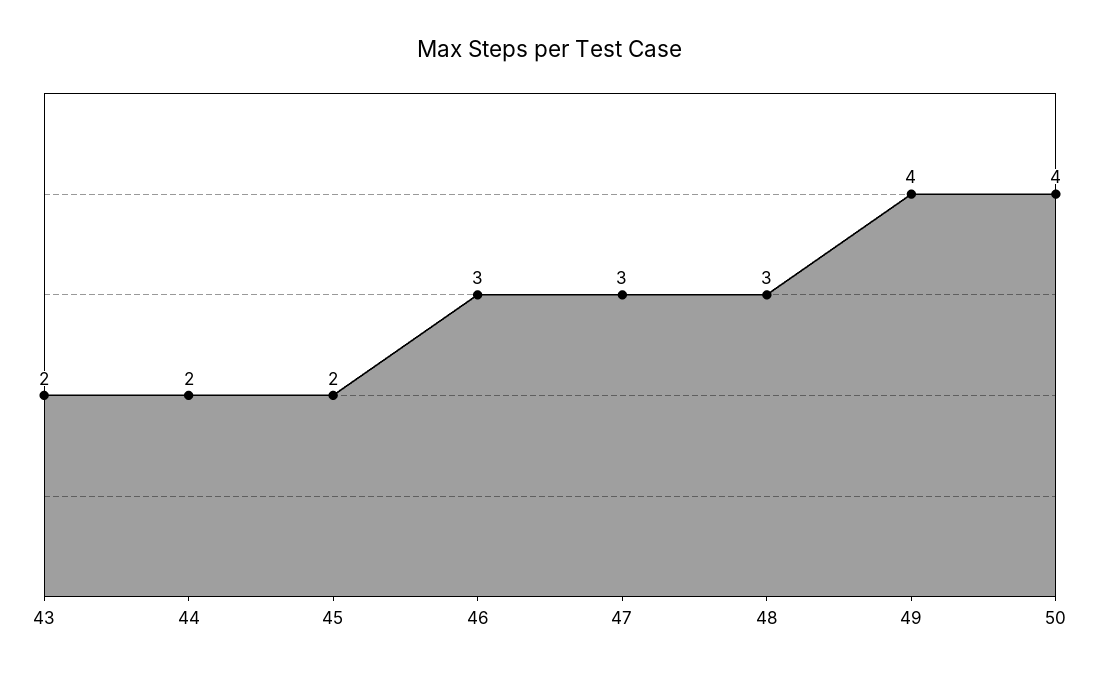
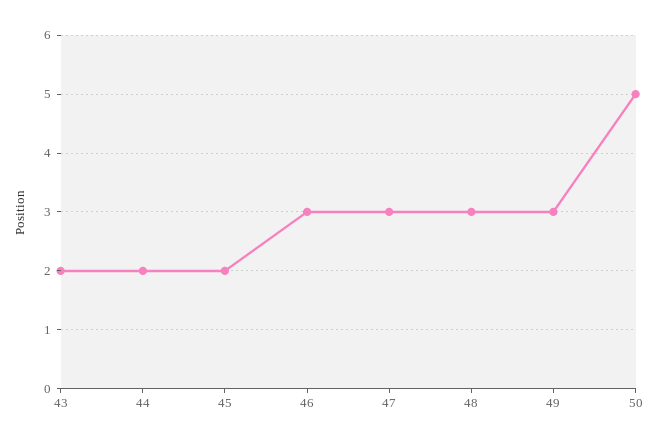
  {
    "43": 2,
    "44": 2,
    "45": 2,
    "46": 3,
    "47": 3,
    "48": 3,
-   "49": 4,
+   "49": 3,
-   "50": 4
+   "50": 5
  }

